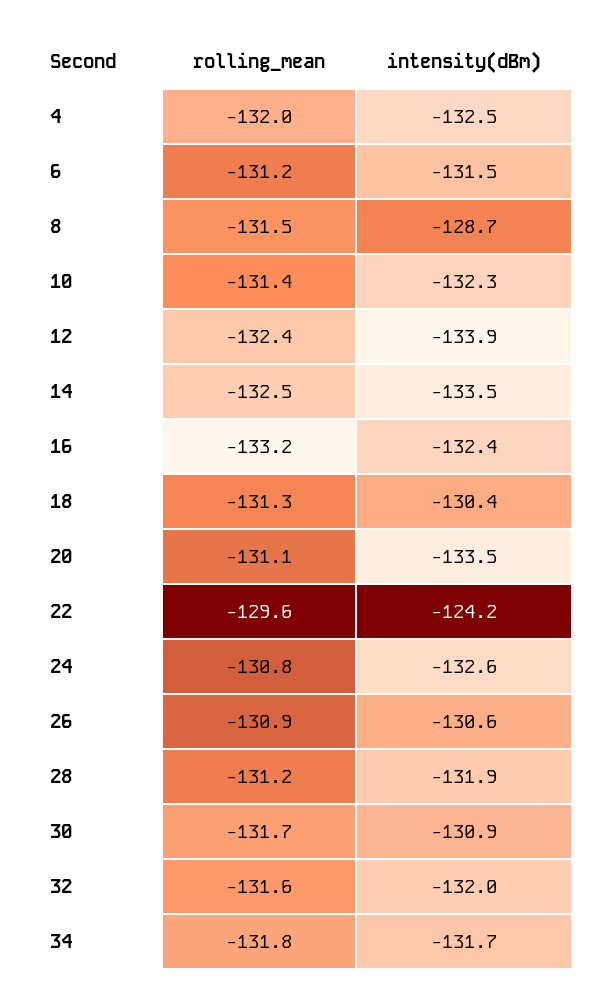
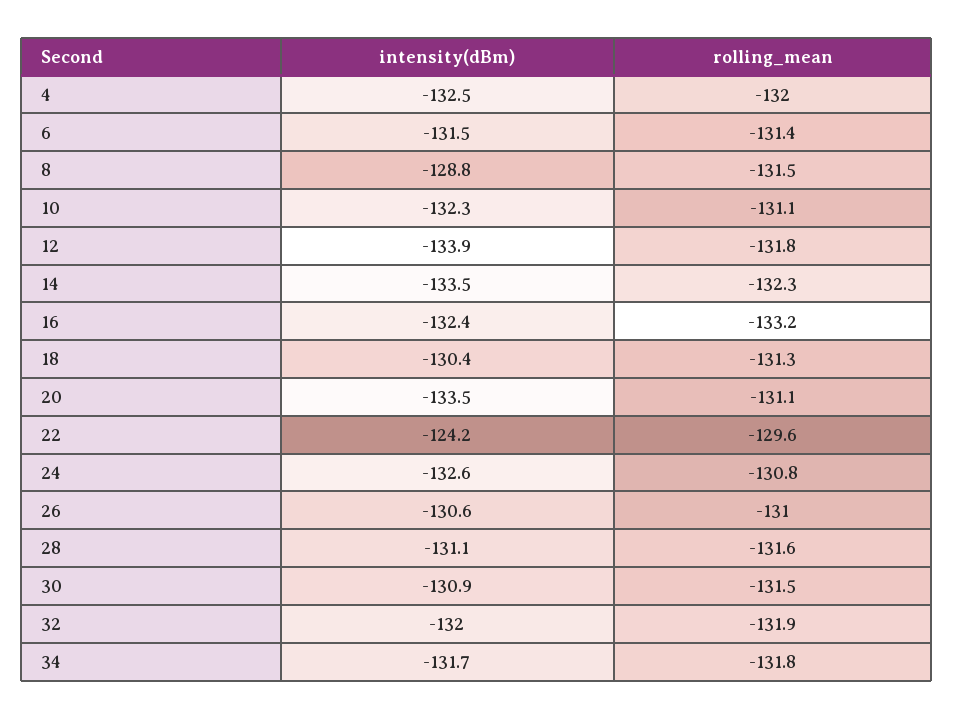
  {
    "rolling_mean": {
      "4": -132,
-     "6": -131.2,
+     "6": -131.4,
      "8": -131.5,
-     "10": -131.4,
+     "10": -131.1,
-     "12": -132.4,
+     "12": -131.8,
-     "14": -132.5,
+     "14": -132.3,
      "16": -133.2,
      "18": -131.3,
      "20": -131.1,
      "22": -129.6,
      "24": -130.8,
-     "26": -130.9,
+     "26": -131,
-     "28": -131.2,
+     "28": -131.6,
-     "30": -131.7,
+     "30": -131.5,
-     "32": -131.6,
+     "32": -131.9,
      "34": -131.8
    },
    "intensity(dBm)": {
      "4": -132.5,
      "6": -131.5,
-     "8": -128.7,
+     "8": -128.8,
      "10": -132.3,
      "12": -133.9,
      "14": -133.5,
      "16": -132.4,
      "18": -130.4,
      "20": -133.5,
      "22": -124.2,
      "24": -132.6,
      "26": -130.6,
-     "28": -131.9,
+     "28": -131.1,
      "30": -130.9,
      "32": -132,
      "34": -131.7
    }
  }

